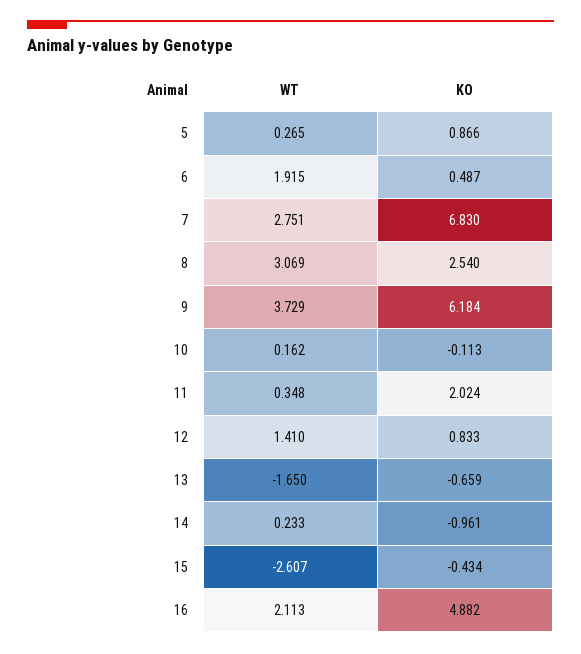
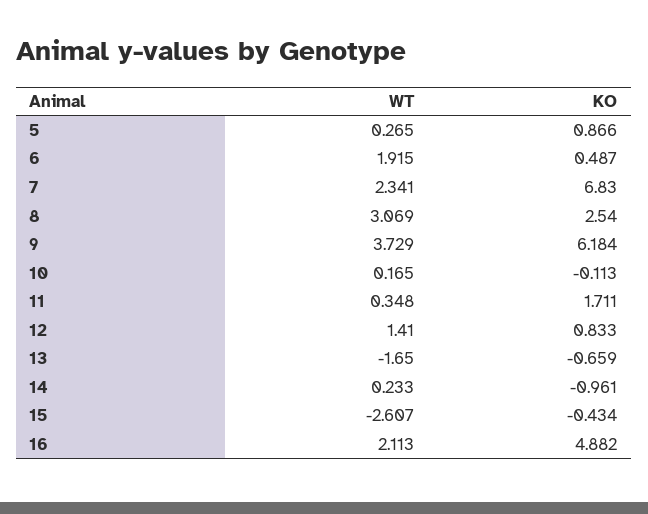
  {
    "WT": {
      "5": 0.265,
      "6": 1.915,
-     "7": 2.751,
+     "7": 2.341,
      "8": 3.069,
      "9": 3.729,
-     "10": 0.162,
+     "10": 0.165,
      "11": 0.348,
      "12": 1.41,
      "13": -1.65,
      "14": 0.233,
      "15": -2.607,
      "16": 2.113
    },
    "KO": {
      "5": 0.866,
      "6": 0.487,
      "7": 6.83,
      "8": 2.54,
      "9": 6.184,
      "10": -0.113,
-     "11": 2.024,
+     "11": 1.711,
      "12": 0.833,
      "13": -0.659,
      "14": -0.961,
      "15": -0.434,
      "16": 4.882
    }
  }

